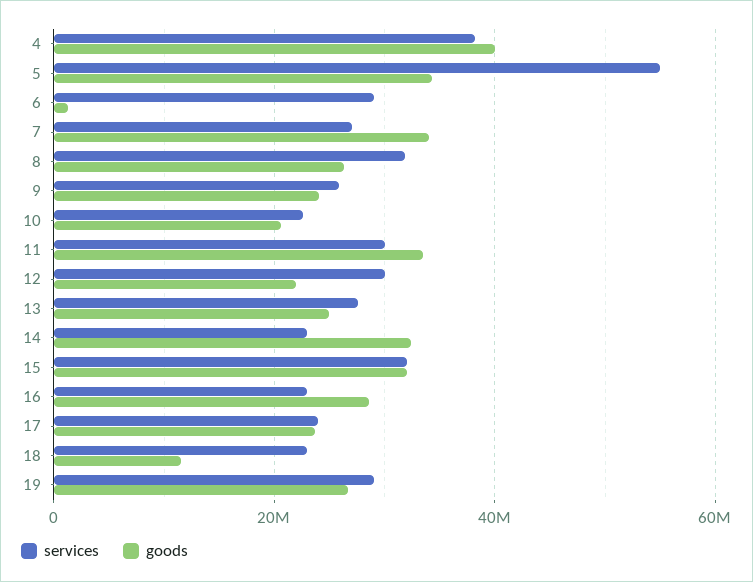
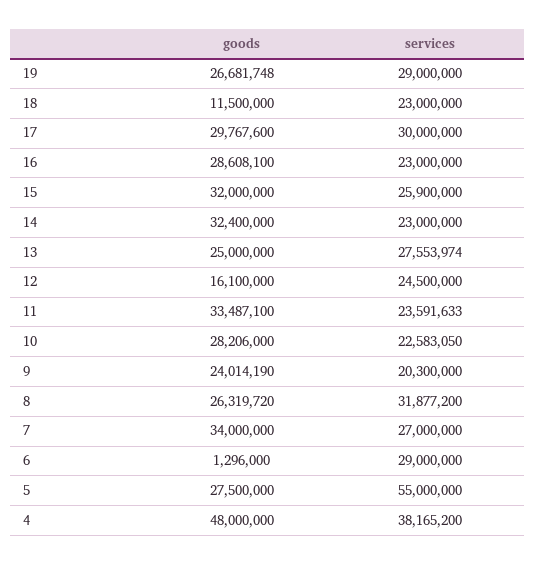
  {
    "services": {
      "4": 38165200,
      "5": 55000000,
      "6": 29000000,
      "7": 27000000,
      "8": 31877200,
-     "9": 26000000,
+     "9": 20300000,
      "10": 22583050,
-     "11": 30000000,
+     "11": 23591633,
-     "12": 30000000,
+     "12": 24500000,
      "13": 27553974,
      "14": 23000000,
-     "15": 32000000,
+     "15": 25900000,
      "16": 23000000,
-     "17": 24000000,
+     "17": 30000000,
      "18": 23000000,
      "19": 29000000
    },
    "goods": {
-     "4": 40000000,
+     "4": 48000000,
-     "5": 34000000,
+     "5": 27500000,
      "6": 1296000,
      "7": 34000000,
      "8": 26319720,
      "9": 24014190,
-     "10": 20000000,
+     "10": 28206000,
      "11": 33487100,
-     "12": 22000000,
+     "12": 16100000,
      "13": 25000000,
      "14": 32400000,
      "15": 32000000,
      "16": 28608100,
-     "17": 24000000,
+     "17": 29767600,
      "18": 11500000,
      "19": 26681748
    }
  }

